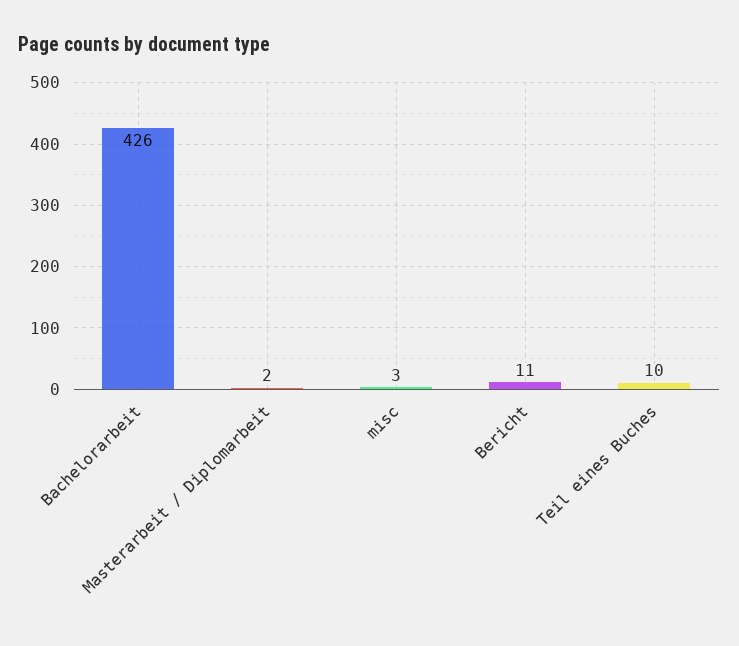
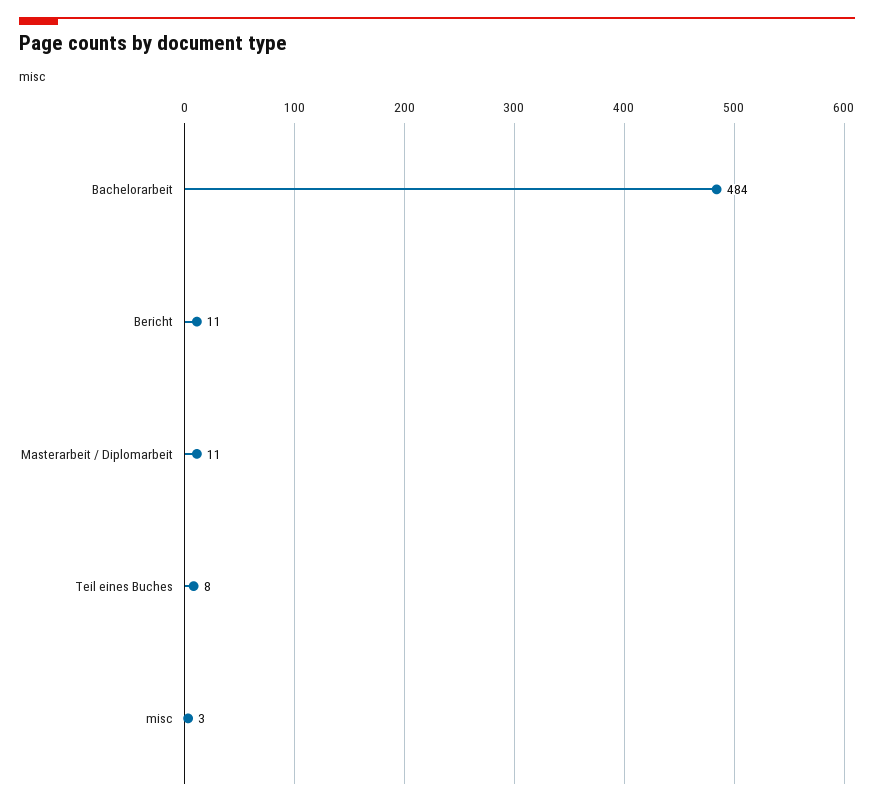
  {
-   "Bachelorarbeit": 426,
+   "Bachelorarbeit": 484,
-   "Masterarbeit / Diplomarbeit": 2,
+   "Masterarbeit / Diplomarbeit": 11,
    "misc": 3,
    "Bericht": 11,
-   "Teil eines Buches": 10
+   "Teil eines Buches": 8
  }

